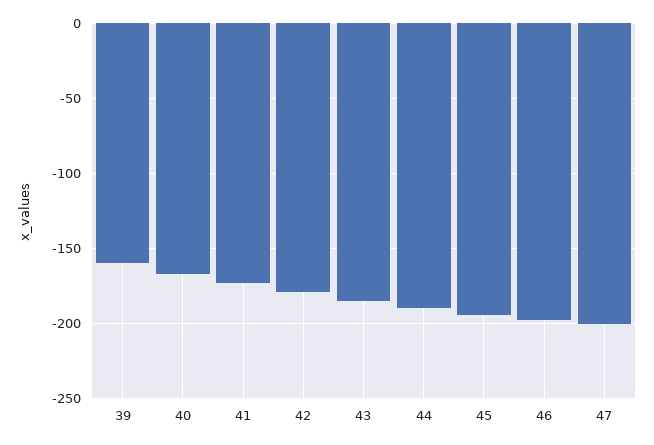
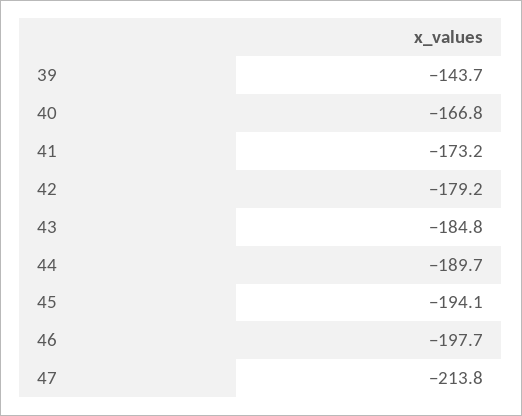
  {
-   "39": -160,
+   "39": -143.7,
    "40": -166.8,
    "41": -173.2,
    "42": -179.2,
    "43": -184.8,
    "44": -189.7,
    "45": -194.1,
    "46": -197.7,
-   "47": -200
+   "47": -213.8
  }

